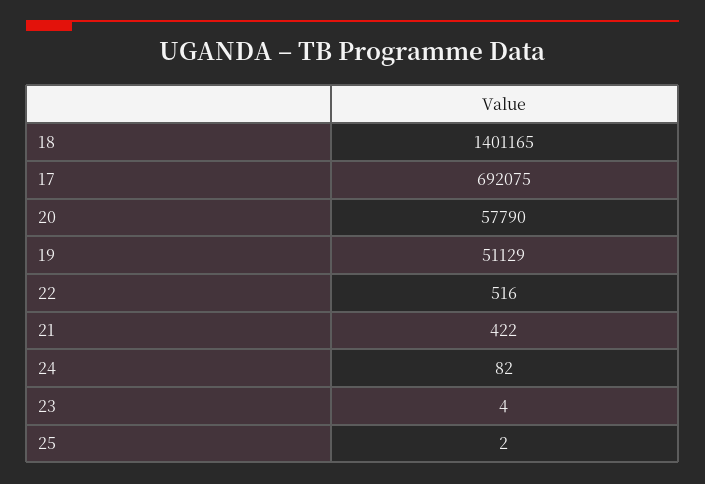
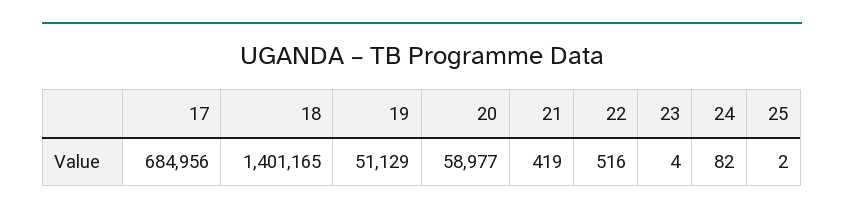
  {
    "18": 1401165,
-   "17": 692075,
+   "17": 684956,
-   "20": 57790,
+   "20": 58977,
    "19": 51129,
    "22": 516,
-   "21": 422,
+   "21": 419,
    "24": 82,
    "23": 4,
    "25": 2
  }

